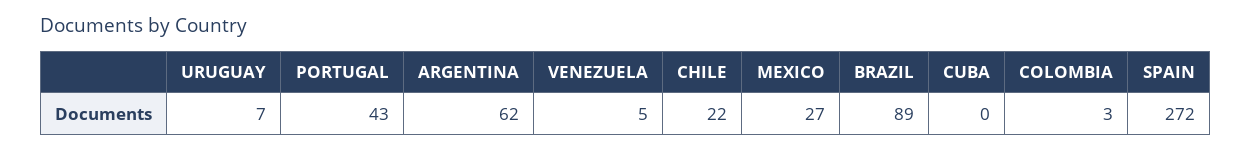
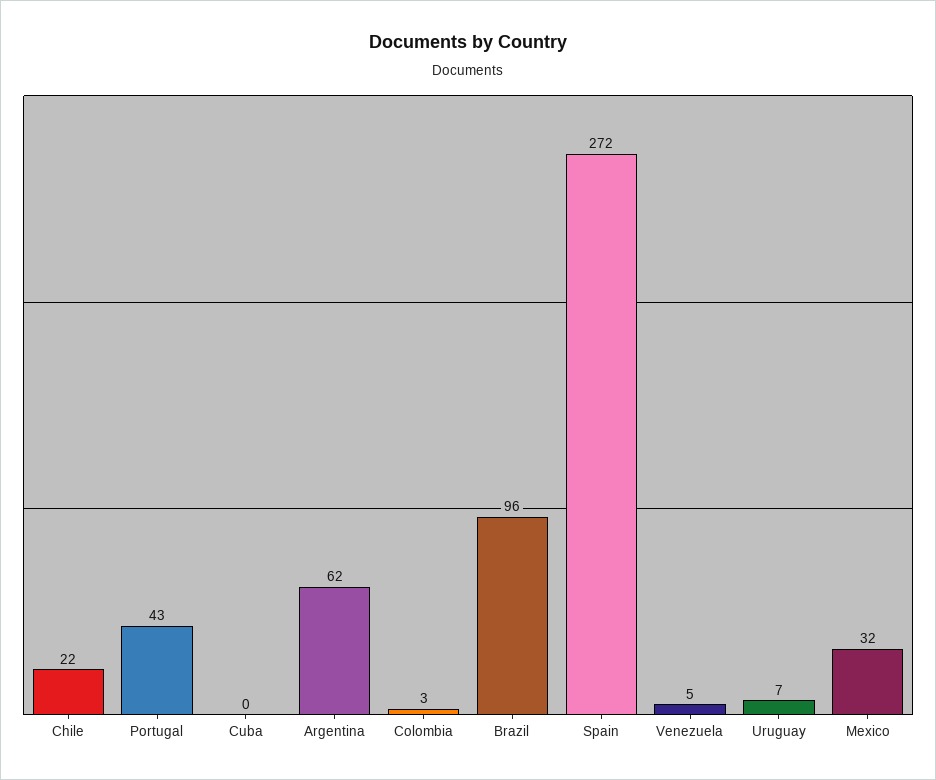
  {
    "URUGUAY": 7,
    "PORTUGAL": 43,
    "ARGENTINA": 62,
    "VENEZUELA": 5,
    "CHILE": 22,
-   "MEXICO": 27,
+   "MEXICO": 32,
-   "BRAZIL": 89,
+   "BRAZIL": 96,
    "CUBA": 0,
    "COLOMBIA": 3,
    "SPAIN": 272
  }

